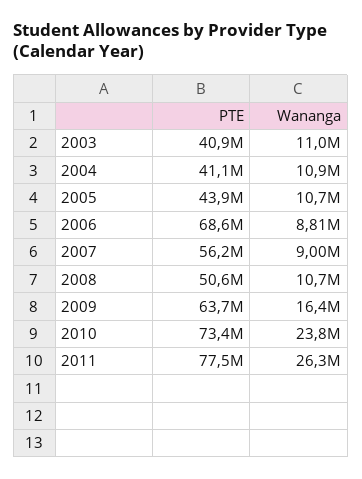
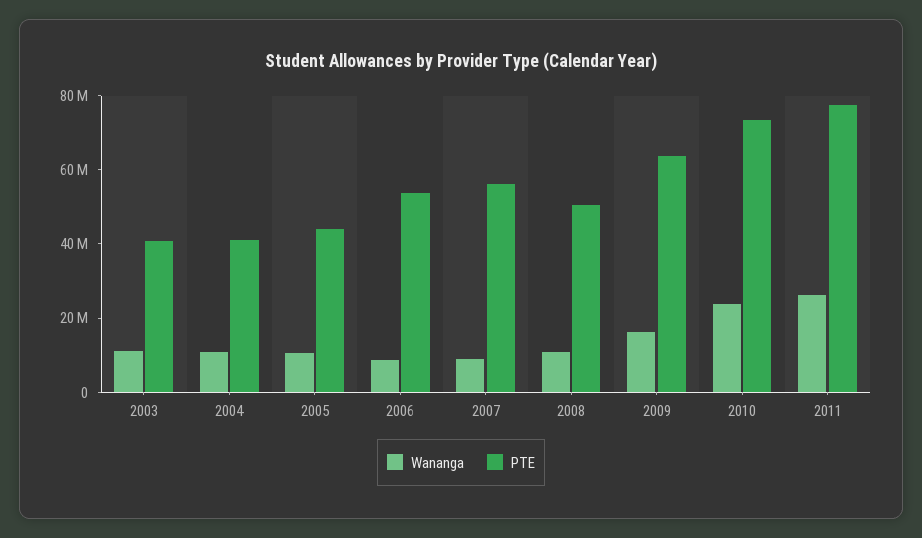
  {
    "PTE": {
      "2003": 40900000,
      "2004": 41100000,
      "2005": 43900000,
-     "2006": 68600000,
+     "2006": 55000000,
      "2007": 56200000,
      "2008": 50600000,
      "2009": 63700000,
      "2010": 73400000,
      "2011": 77500000
    },
    "Wananga": {
      "2003": 11000000,
      "2004": 10900000,
      "2005": 10700000,
      "2006": 8810000,
      "2007": 9000000,
      "2008": 10700000,
      "2009": 16400000,
      "2010": 23800000,
      "2011": 26300000
    }
  }

